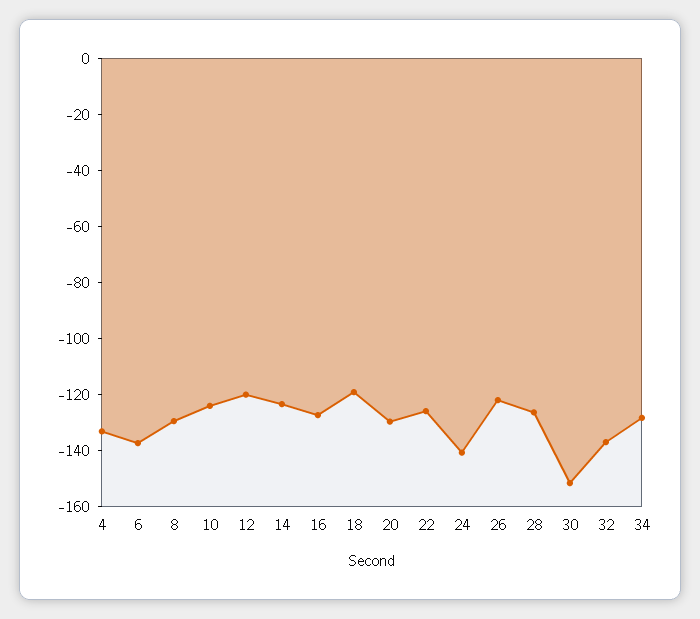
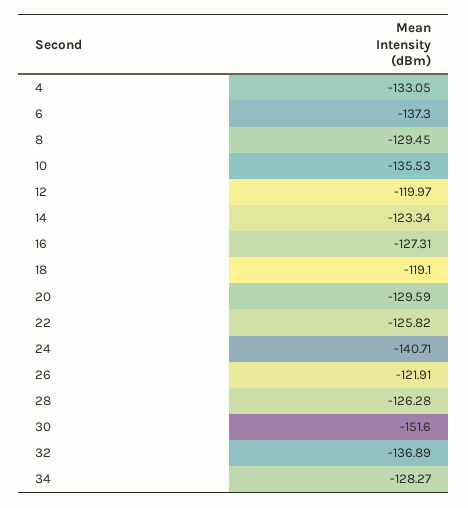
  {
    "4": -133.05,
    "6": -137.3,
    "8": -129.45,
-   "10": -125,
+   "10": -135.53,
    "12": -119.97,
    "14": -123.34,
    "16": -127.31,
    "18": -119.1,
    "20": -129.59,
    "22": -125.82,
    "24": -140.71,
    "26": -121.91,
    "28": -126.28,
    "30": -151.6,
    "32": -136.89,
    "34": -128.27
  }

